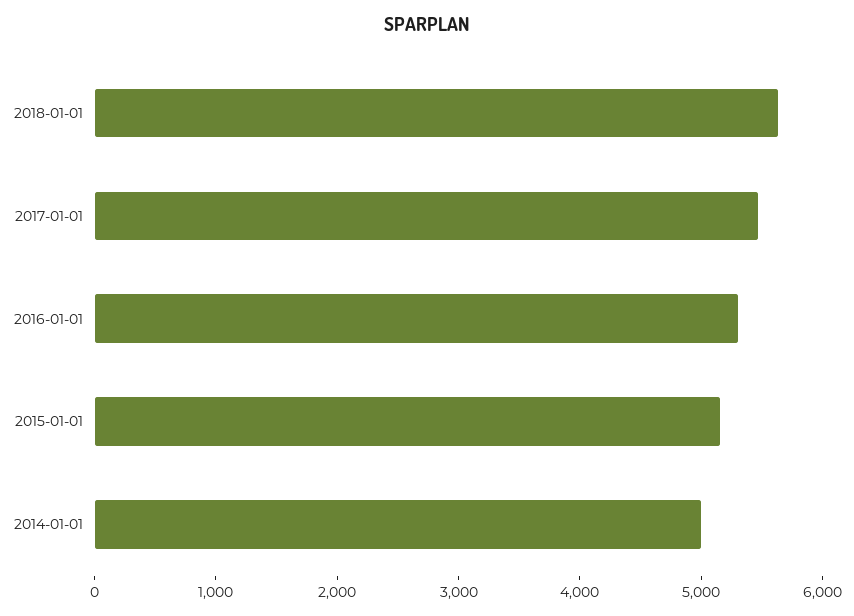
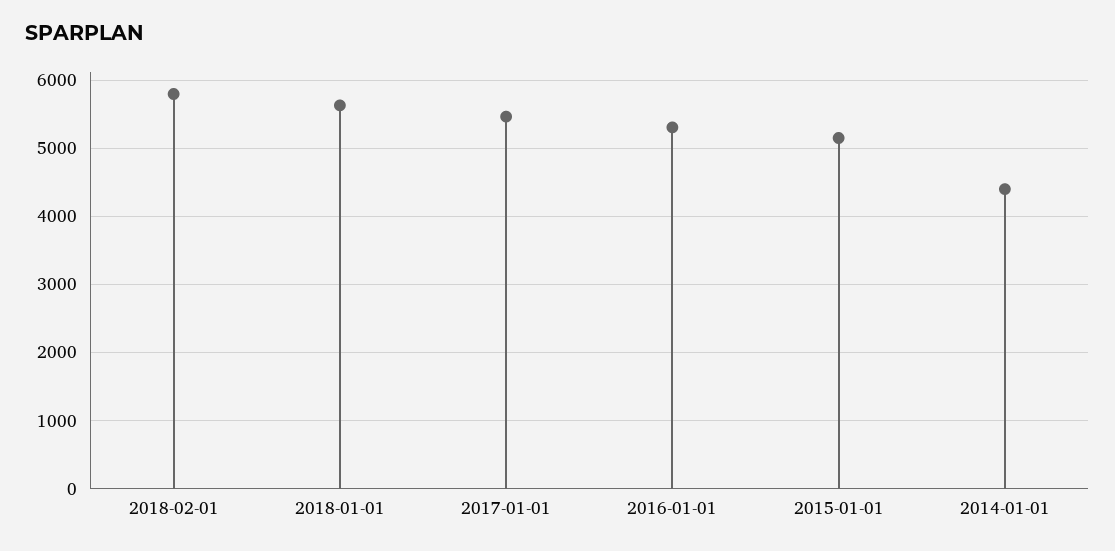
  {
    "2018-01-01": 5600,
    "2017-01-01": 5500,
    "2016-01-01": 5300,
    "2015-01-01": 5200,
-   "2014-01-01": 5000
+   "2014-01-01": 4400,
+   "2018-02-01": 5800
  }

